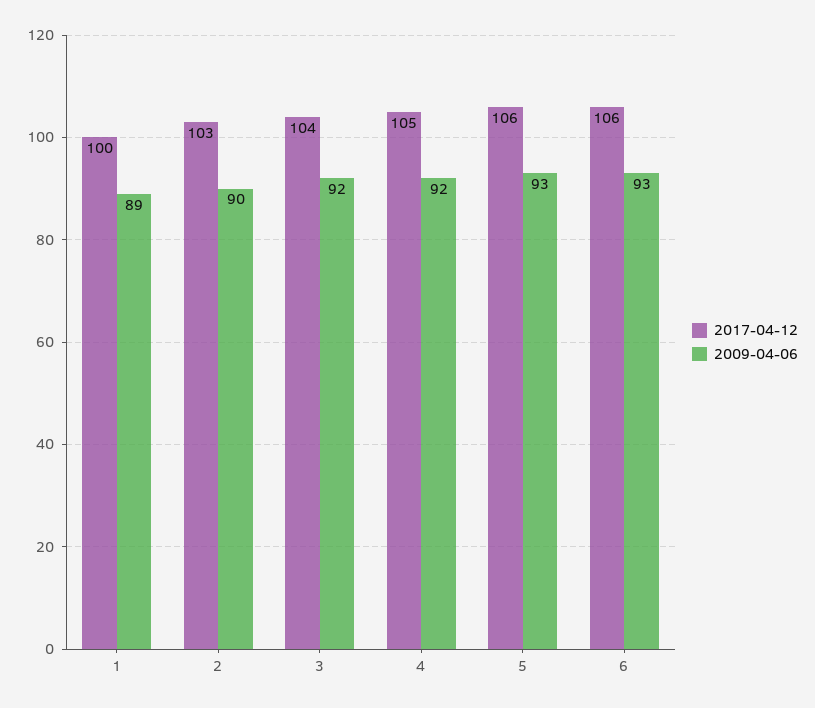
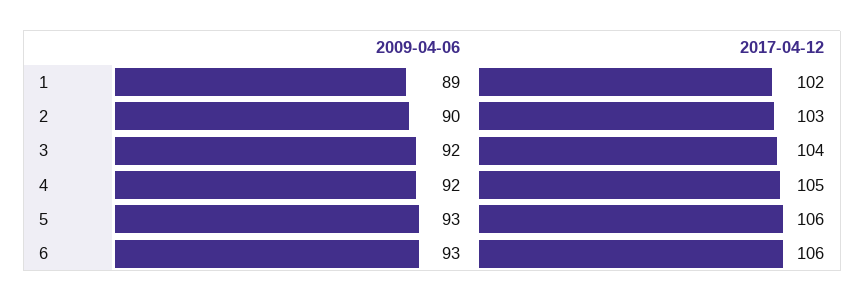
  {
    "2017-04-12": {
-     "1": 100,
+     "1": 102,
      "2": 103,
      "3": 104,
      "4": 105,
      "5": 106,
      "6": 106
    },
    "2009-04-06": {
      "1": 89,
      "2": 90,
      "3": 92,
      "4": 92,
      "5": 93,
      "6": 93
    }
  }

